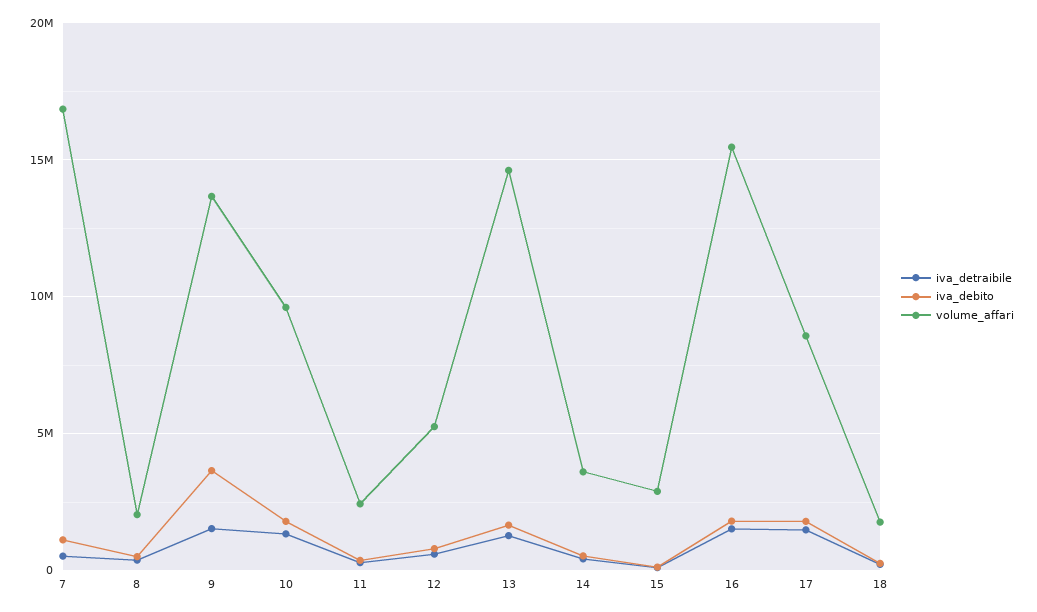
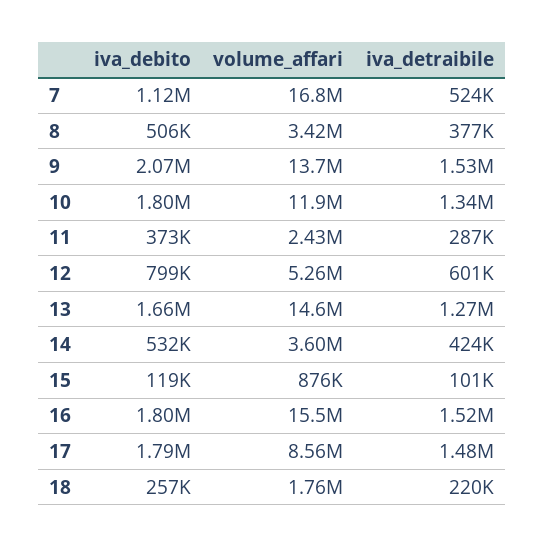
  {
    "iva_detraibile": {
      "7": 524000,
      "8": 377000,
      "9": 1530000,
      "10": 1340000,
      "11": 287000,
      "12": 601000,
      "13": 1270000,
      "14": 424000,
      "15": 101000,
      "16": 1520000,
      "17": 1480000,
      "18": 220000
    },
    "iva_debito": {
      "7": 1120000,
      "8": 506000,
-     "9": 3500000,
+     "9": 2070000,
      "10": 1800000,
      "11": 373000,
      "12": 799000,
      "13": 1660000,
      "14": 532000,
      "15": 119000,
      "16": 1800000,
      "17": 1790000,
      "18": 257000
    },
    "volume_affari": {
      "7": 16800000,
-     "8": 2000000,
+     "8": 3420000,
      "9": 13700000,
-     "10": 9500000,
+     "10": 11900000,
      "11": 2430000,
      "12": 5260000,
      "13": 14600000,
      "14": 3600000,
-     "15": 3000000,
+     "15": 876000,
      "16": 15500000,
      "17": 8560000,
      "18": 1760000
    }
  }

